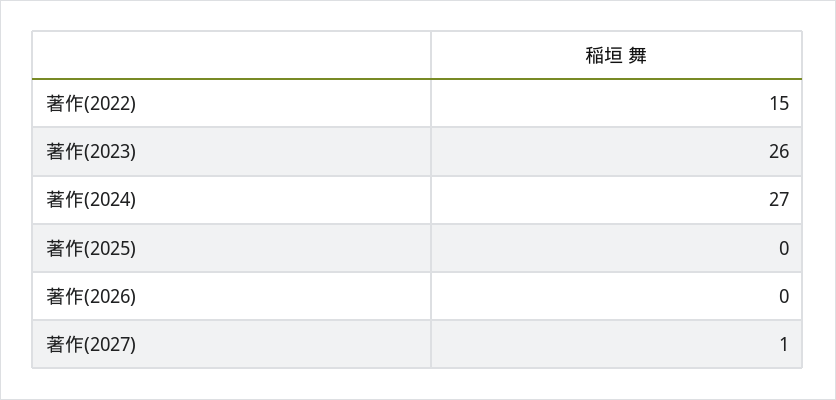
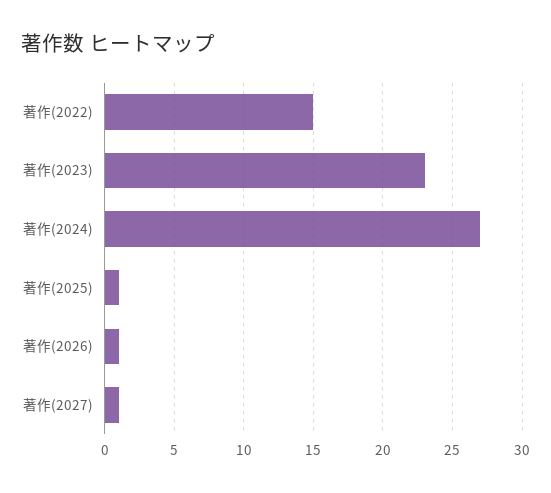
  {
    "著作(2022)": 15,
-   "著作(2023)": 26,
+   "著作(2023)": 23,
    "著作(2024)": 27,
-   "著作(2025)": 0,
+   "著作(2025)": 1,
-   "著作(2026)": 0,
+   "著作(2026)": 1,
    "著作(2027)": 1
  }

